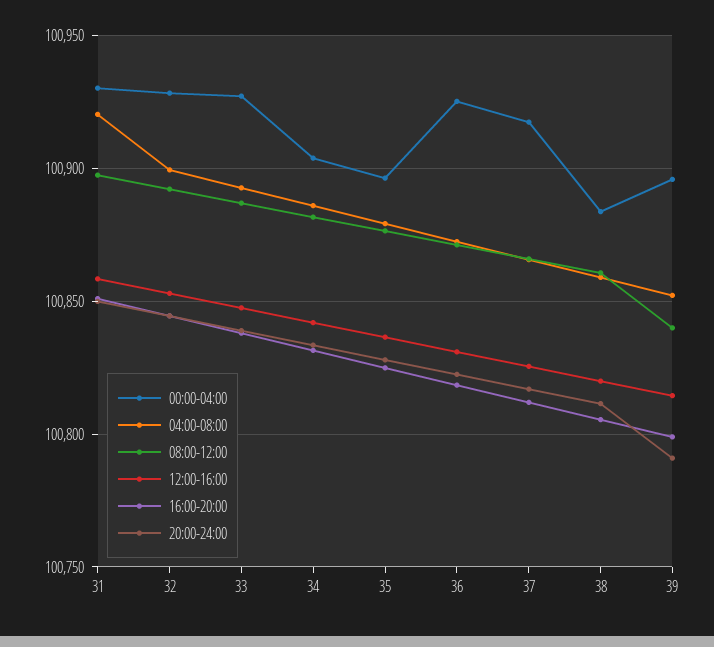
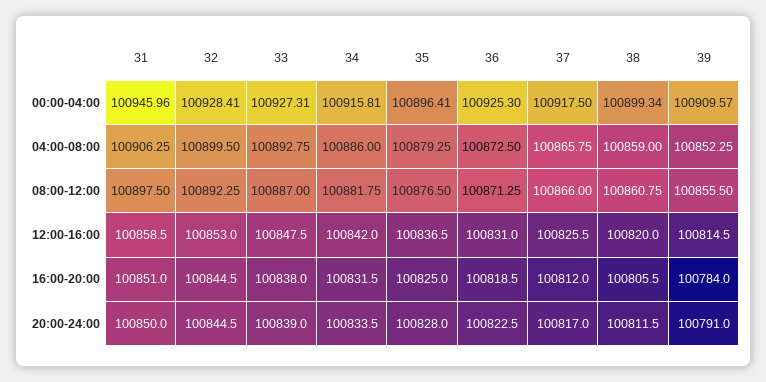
  {
    "00:00-04:00": {
-     "31": 100930,
+     "31": 100945.96,
      "32": 100928.41,
      "33": 100927.31,
-     "34": 100905,
+     "34": 100915.81,
      "35": 100896.41,
      "36": 100925.3,
      "37": 100917.5,
-     "38": 100885,
+     "38": 100899.34,
-     "39": 100895
+     "39": 100909.57
    },
    "04:00-08:00": {
-     "31": 100920,
+     "31": 100906.25,
      "32": 100899.5,
      "33": 100892.75,
      "34": 100886,
      "35": 100879.25,
      "36": 100872.5,
      "37": 100865.75,
      "38": 100859,
      "39": 100852.25
    },
    "08:00-12:00": {
      "31": 100897.5,
      "32": 100892.25,
      "33": 100887,
      "34": 100881.75,
      "35": 100876.5,
      "36": 100871.25,
      "37": 100866,
      "38": 100860.75,
-     "39": 100840
+     "39": 100855.5
    },
    "12:00-16:00": {
      "31": 100858.5,
      "32": 100853,
      "33": 100847.5,
      "34": 100842,
      "35": 100836.5,
      "36": 100831,
      "37": 100825.5,
      "38": 100820,
      "39": 100814.5
    },
    "16:00-20:00": {
      "31": 100851,
      "32": 100844.5,
      "33": 100838,
      "34": 100831.5,
      "35": 100825,
      "36": 100818.5,
      "37": 100812,
      "38": 100805.5,
-     "39": 100800
+     "39": 100784
    },
    "20:00-24:00": {
      "31": 100850,
      "32": 100844.5,
      "33": 100839,
      "34": 100833.5,
      "35": 100828,
      "36": 100822.5,
      "37": 100817,
      "38": 100811.5,
      "39": 100791
    }
  }

